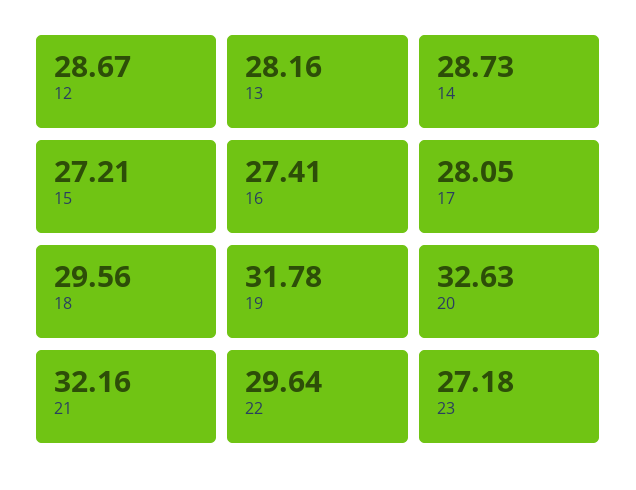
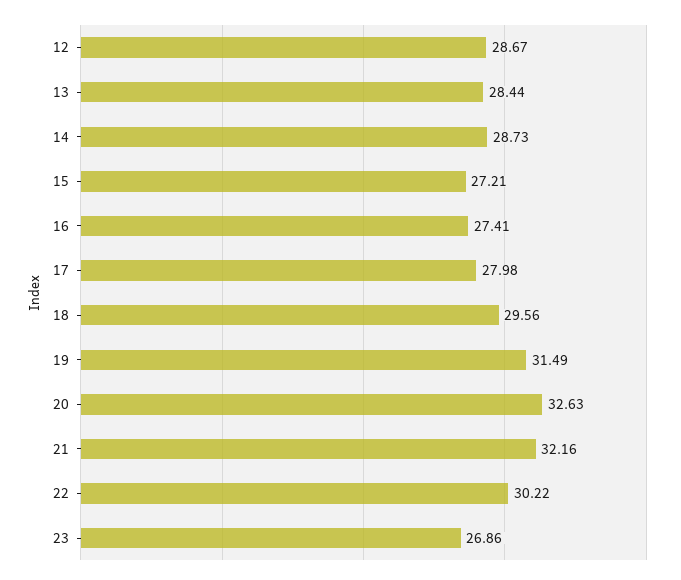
  {
    "12": 28.67,
-   "13": 28.16,
+   "13": 28.44,
    "14": 28.73,
    "15": 27.21,
    "16": 27.41,
-   "17": 28.05,
+   "17": 27.98,
    "18": 29.56,
-   "19": 31.78,
+   "19": 31.49,
    "20": 32.63,
    "21": 32.16,
-   "22": 29.64,
+   "22": 30.22,
-   "23": 27.18
+   "23": 26.86
  }

